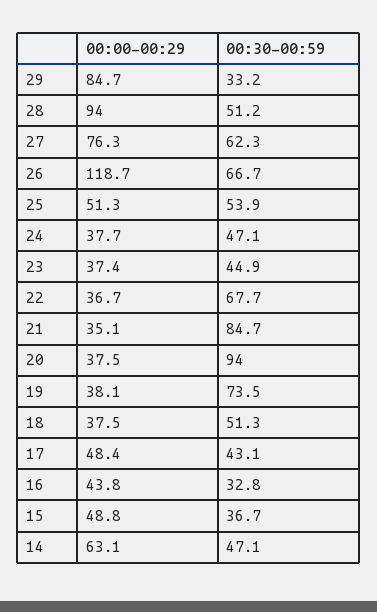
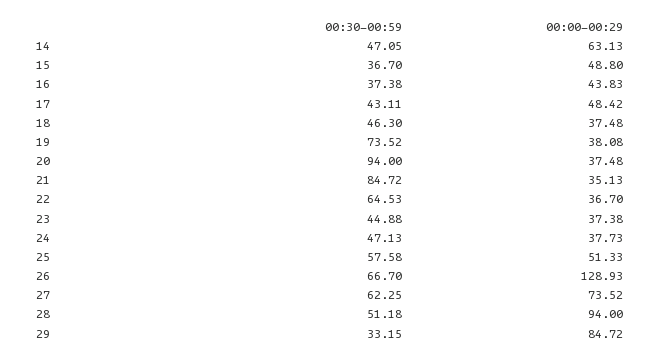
  {
    "00:00-00:29": {
      "29": 84.72,
      "28": 94,
-     "27": 76.3,
+     "27": 73.52,
-     "26": 118.7,
+     "26": 128.93,
      "25": 51.33,
      "24": 37.73,
      "23": 37.38,
      "22": 36.7,
      "21": 35.13,
      "20": 37.48,
      "19": 38.08,
      "18": 37.48,
      "17": 48.42,
      "16": 43.83,
      "15": 48.8,
      "14": 63.13
    },
    "00:30-00:59": {
      "29": 33.15,
      "28": 51.18,
      "27": 62.25,
      "26": 66.7,
-     "25": 53.9,
+     "25": 57.58,
      "24": 47.13,
      "23": 44.88,
-     "22": 67.7,
+     "22": 64.53,
      "21": 84.72,
      "20": 94,
      "19": 73.52,
-     "18": 51.3,
+     "18": 46.3,
      "17": 43.11,
-     "16": 32.8,
+     "16": 37.38,
      "15": 36.7,
      "14": 47.05
    }
  }

